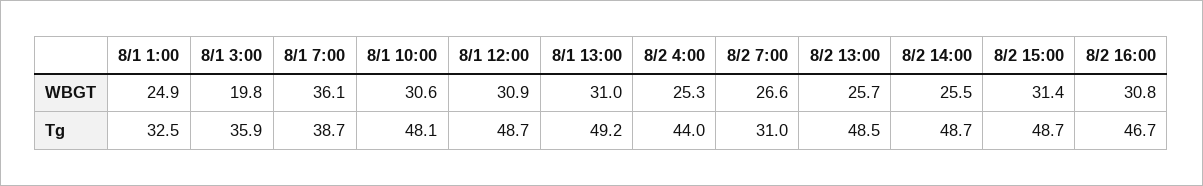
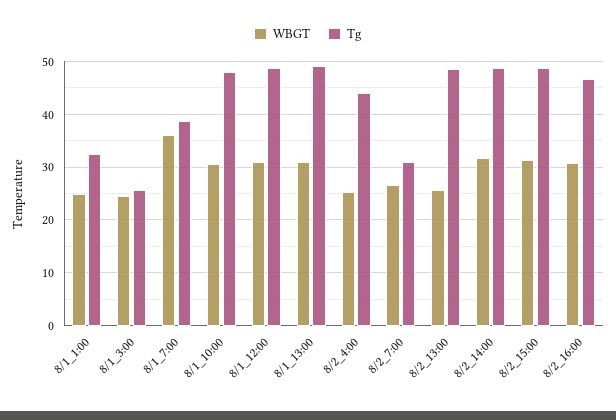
  {
    "WBGT": {
      "8/1 1:00": 24.9,
-     "8/1 3:00": 19.8,
+     "8/1 3:00": 24,
      "8/1 7:00": 36.1,
      "8/1 10:00": 30.6,
      "8/1 12:00": 30.9,
      "8/1 13:00": 31,
      "8/2 4:00": 25.3,
      "8/2 7:00": 26.6,
      "8/2 13:00": 25.7,
-     "8/2 14:00": 25.5,
+     "8/2 14:00": 32,
      "8/2 15:00": 31.4,
      "8/2 16:00": 30.8
    },
    "Tg": {
      "8/1 1:00": 32.5,
-     "8/1 3:00": 35.9,
+     "8/1 3:00": 26,
      "8/1 7:00": 38.7,
      "8/1 10:00": 48.1,
      "8/1 12:00": 48.7,
      "8/1 13:00": 49.2,
      "8/2 4:00": 44,
      "8/2 7:00": 31,
      "8/2 13:00": 48.5,
      "8/2 14:00": 48.7,
      "8/2 15:00": 48.7,
      "8/2 16:00": 46.7
    }
  }

